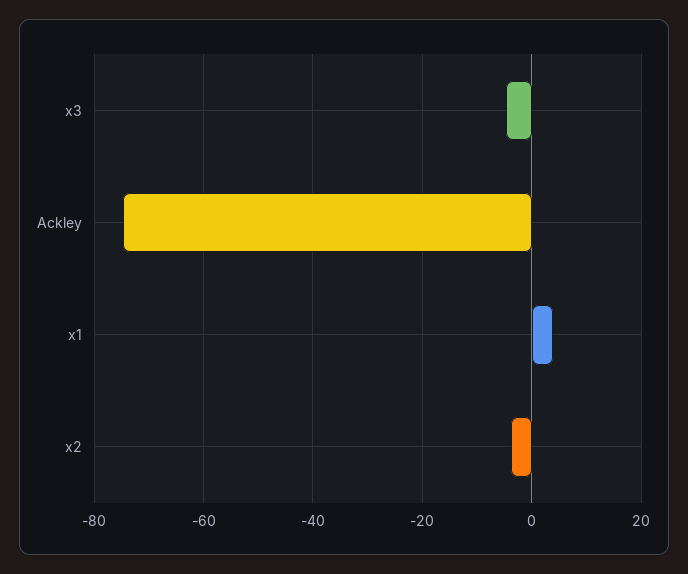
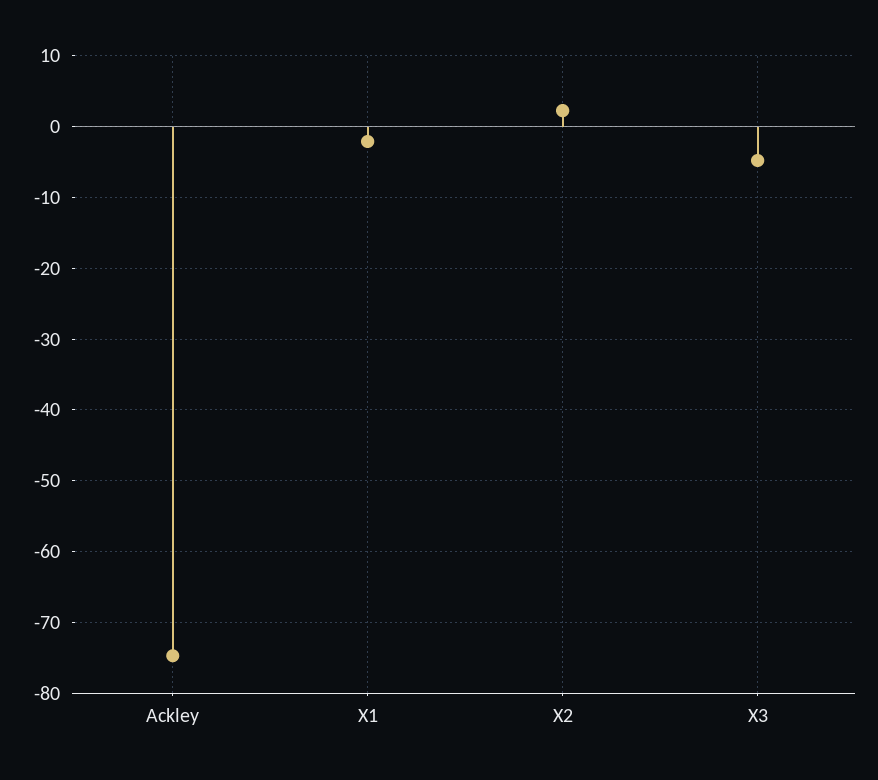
  {
    "x3": -5,
    "Ackley": -75,
-   "x1": 4,
+   "x1": -2,
-   "x2": -4
+   "x2": 2
  }

